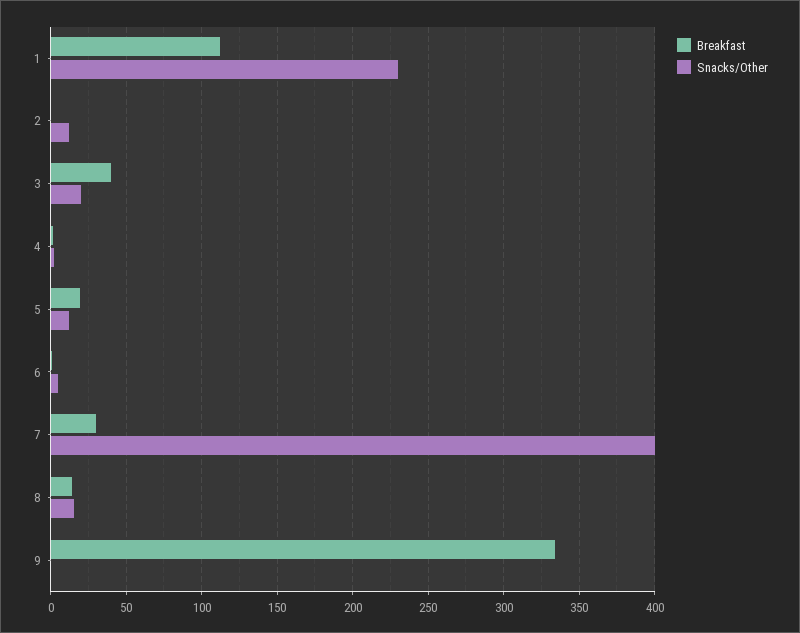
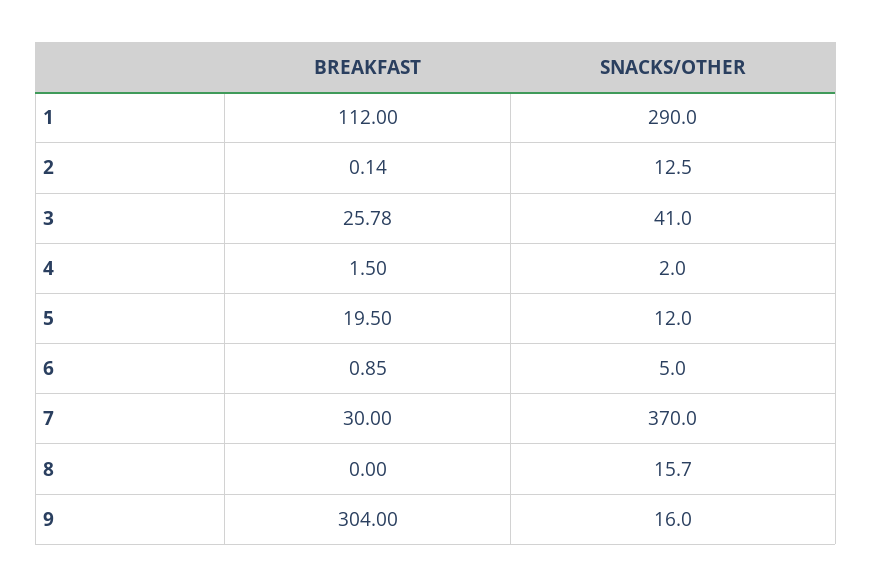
  {
    "Breakfast": {
      "1": 112,
      "2": 0.14,
-     "3": 40,
+     "3": 25.78,
      "4": 1.5,
      "5": 19.5,
      "6": 0.85,
      "7": 30,
-     "8": 15,
+     "8": 0,
-     "9": 335
+     "9": 304
    },
    "Snacks/Other": {
-     "1": 230,
+     "1": 290,
      "2": 12.5,
-     "3": 20,
+     "3": 41,
      "4": 2,
      "5": 12,
      "6": 5,
-     "7": 400,
+     "7": 370,
      "8": 15.7,
-     "9": 0
+     "9": 16
    }
  }

